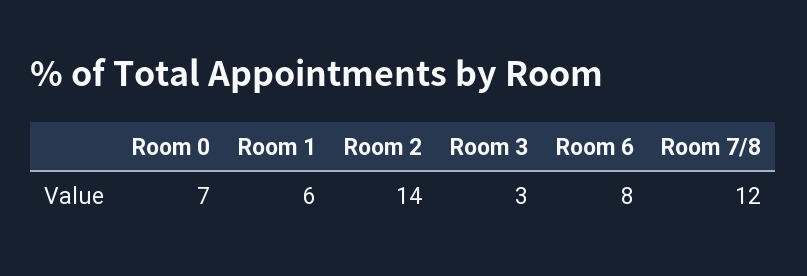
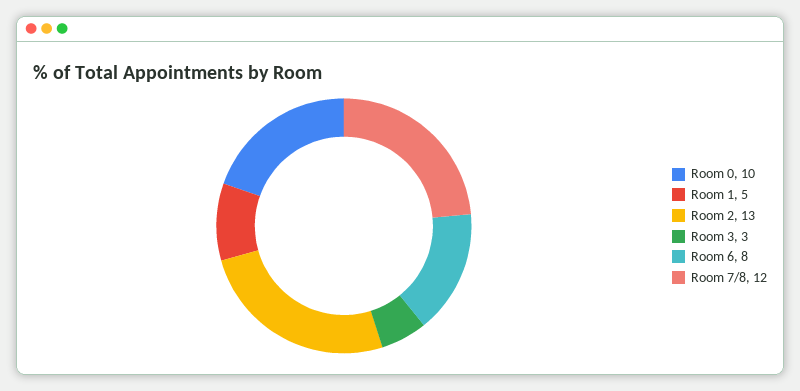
  {
-   "Room 0": 7,
+   "Room 0": 10,
-   "Room 1": 6,
+   "Room 1": 5,
-   "Room 2": 14,
+   "Room 2": 13,
    "Room 3": 3,
    "Room 6": 8,
    "Room 7/8": 12
  }

